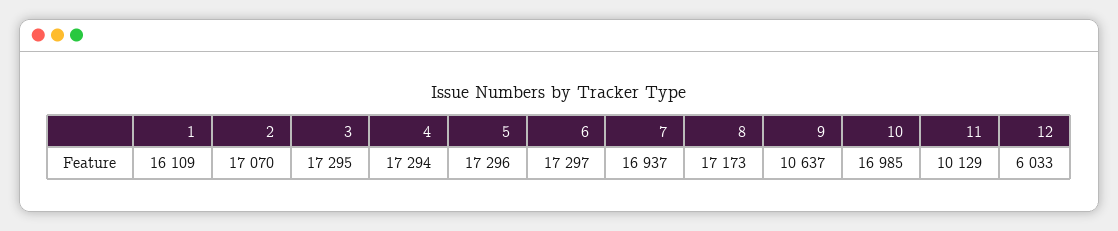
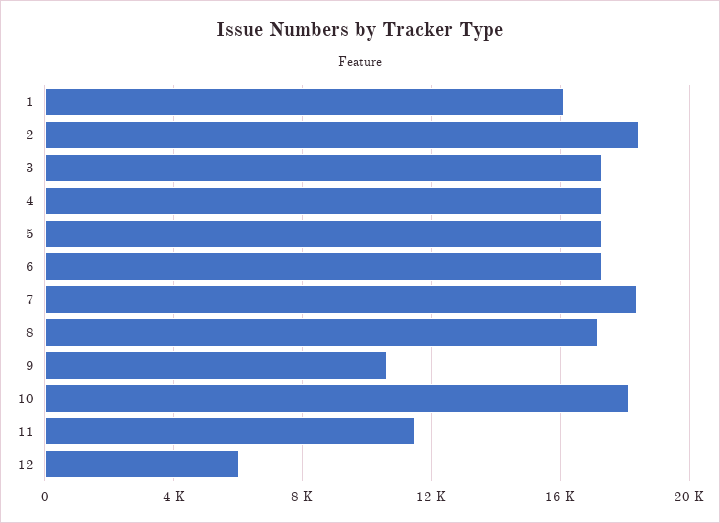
  {
    "1": 16109,
-   "2": 17070,
+   "2": 18500,
    "3": 17295,
    "4": 17294,
    "5": 17296,
    "6": 17297,
-   "7": 16937,
+   "7": 18500,
    "8": 17173,
    "9": 10637,
-   "10": 16985,
+   "10": 18000,
-   "11": 10129,
+   "11": 11500,
    "12": 6033
  }

